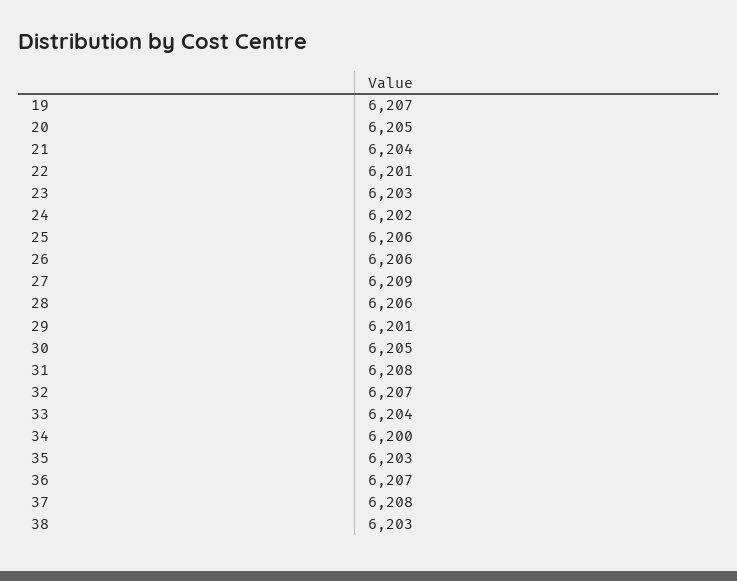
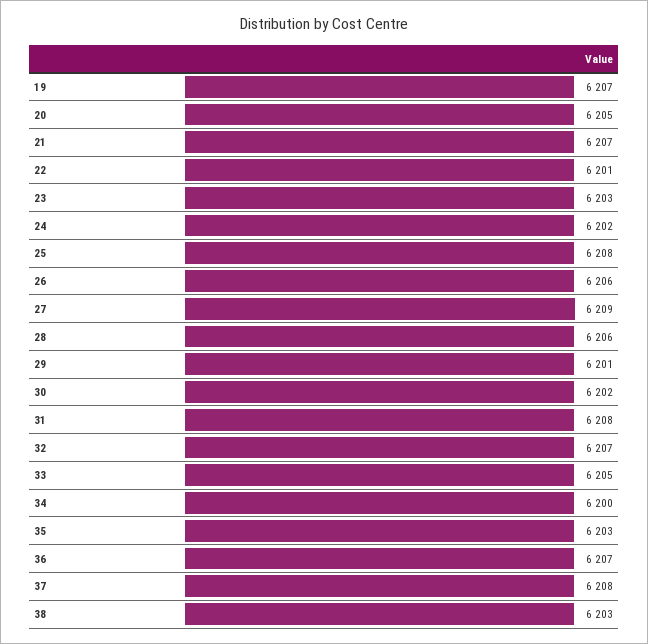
  {
    "19": 6207,
    "20": 6205,
-   "21": 6204,
+   "21": 6207,
    "22": 6201,
    "23": 6203,
    "24": 6202,
-   "25": 6206,
+   "25": 6208,
    "26": 6206,
    "27": 6209,
    "28": 6206,
    "29": 6201,
-   "30": 6205,
+   "30": 6202,
    "31": 6208,
    "32": 6207,
-   "33": 6204,
+   "33": 6205,
    "34": 6200,
    "35": 6203,
    "36": 6207,
    "37": 6208,
    "38": 6203
  }

